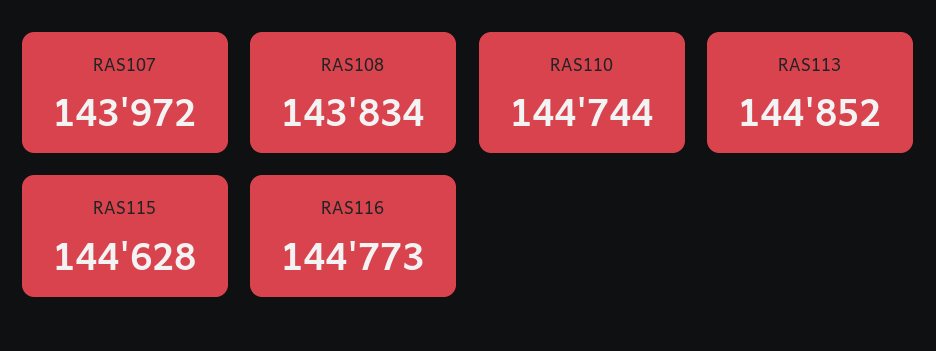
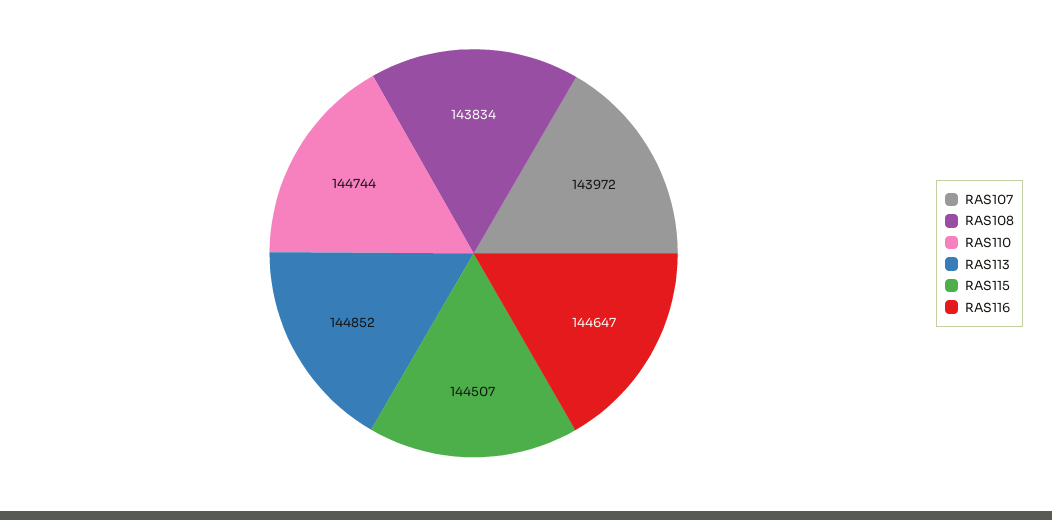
  {
    "RAS107": 143972,
    "RAS108": 143834,
    "RAS110": 144744,
    "RAS113": 144852,
-   "RAS115": 144628,
+   "RAS115": 144507,
-   "RAS116": 144773
+   "RAS116": 144647
  }

